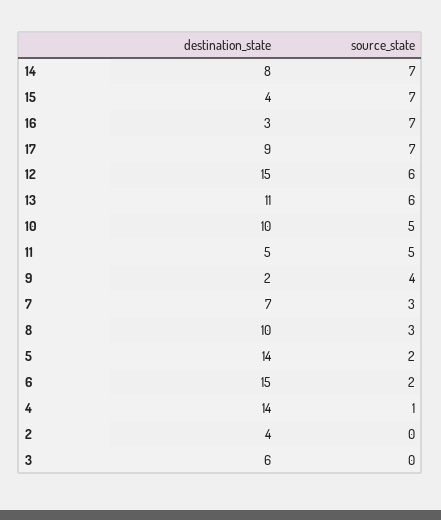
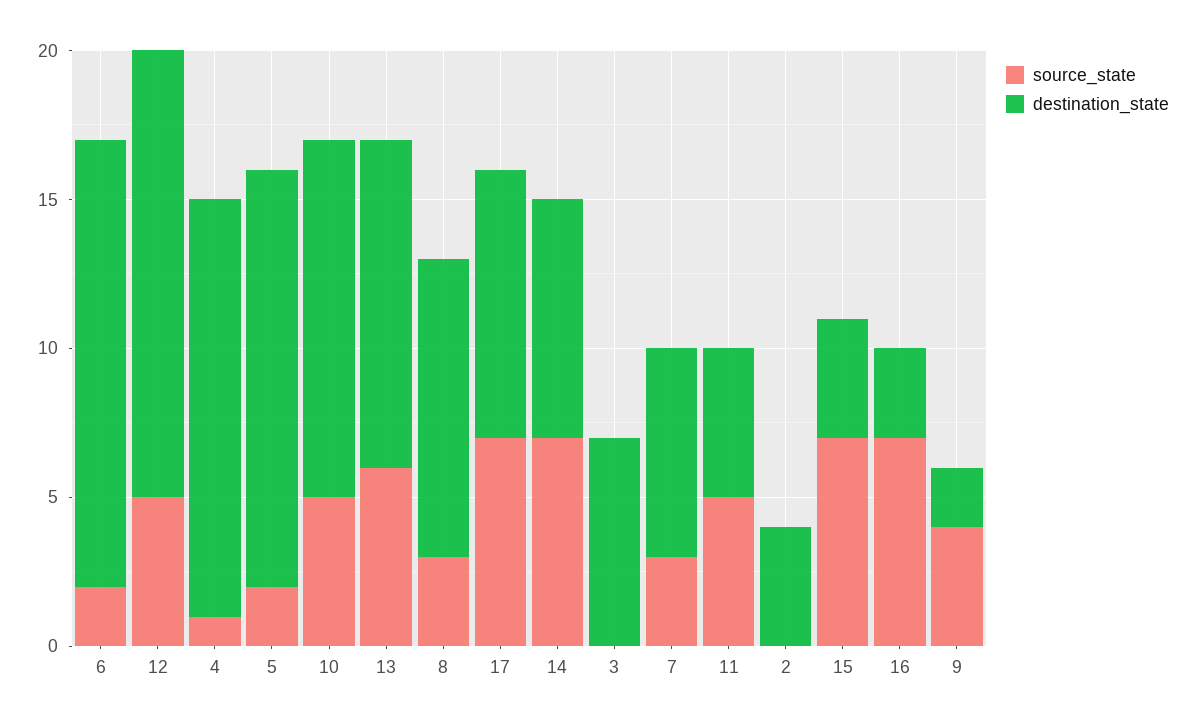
  {
    "destination_state": {
      "14": 8,
      "15": 4,
      "16": 3,
      "17": 9,
      "12": 15,
      "13": 11,
-     "10": 10,
+     "10": 12,
      "11": 5,
      "9": 2,
      "7": 7,
      "8": 10,
      "5": 14,
      "6": 15,
      "4": 14,
      "2": 4,
-     "3": 6
+     "3": 7
    },
    "source_state": {
      "14": 7,
      "15": 7,
      "16": 7,
      "17": 7,
-     "12": 6,
+     "12": 5,
      "13": 6,
      "10": 5,
      "11": 5,
      "9": 4,
      "7": 3,
      "8": 3,
      "5": 2,
      "6": 2,
      "4": 1,
      "2": 0,
      "3": 0
    }
  }

